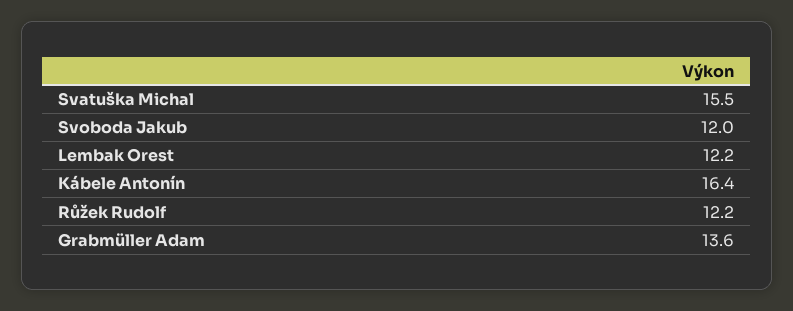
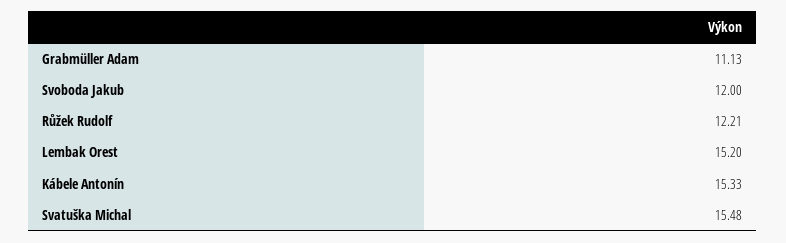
  {
    "Svatuška Michal": 15.48,
    "Svoboda Jakub": 12,
-   "Lembak Orest": 12.2,
+   "Lembak Orest": 15.2,
-   "Kábele Antonín": 16.4,
+   "Kábele Antonín": 15.33,
    "Růžek Rudolf": 12.21,
-   "Grabmüller Adam": 13.6
+   "Grabmüller Adam": 11.13
  }

